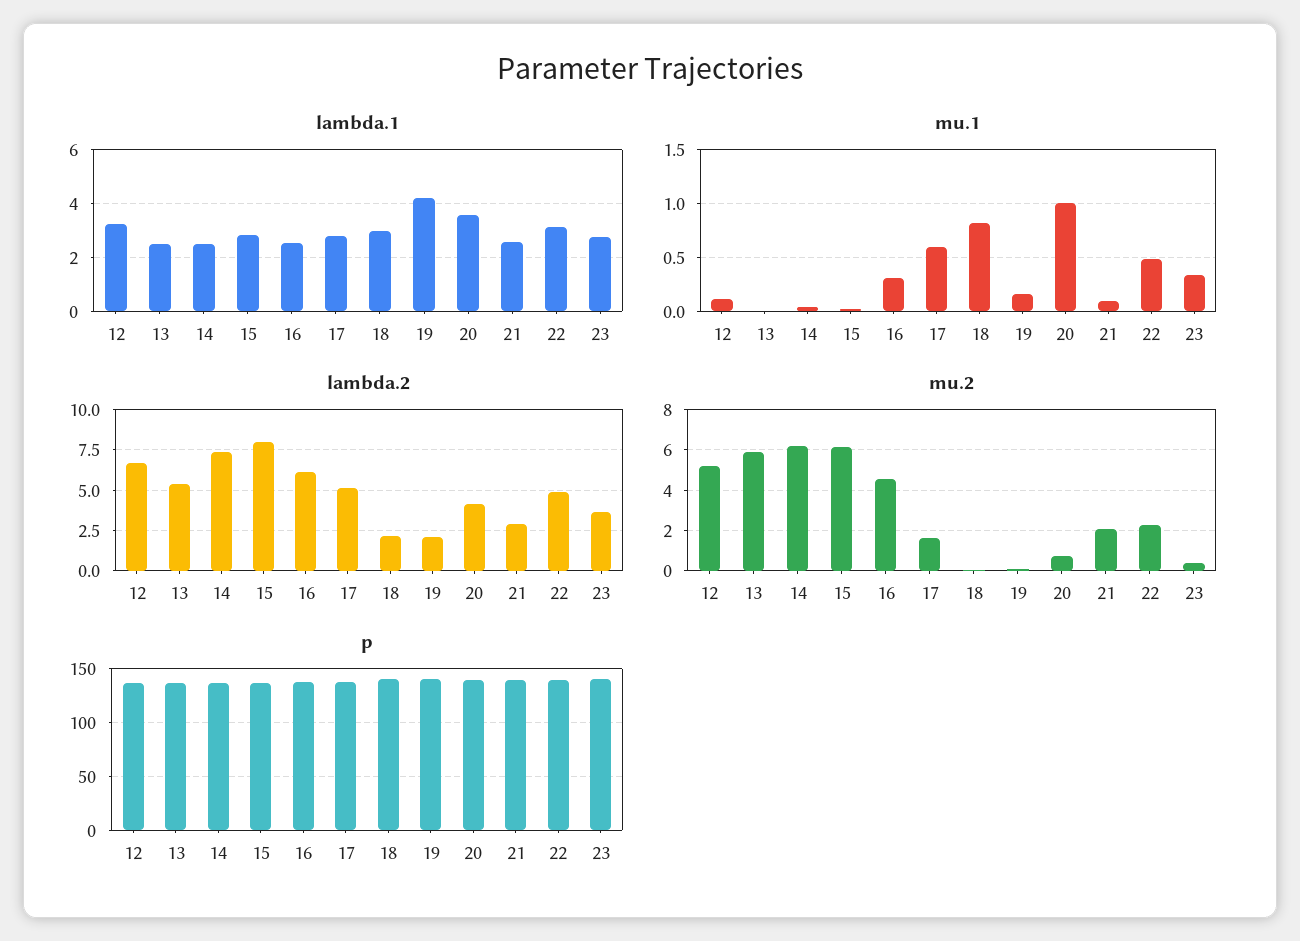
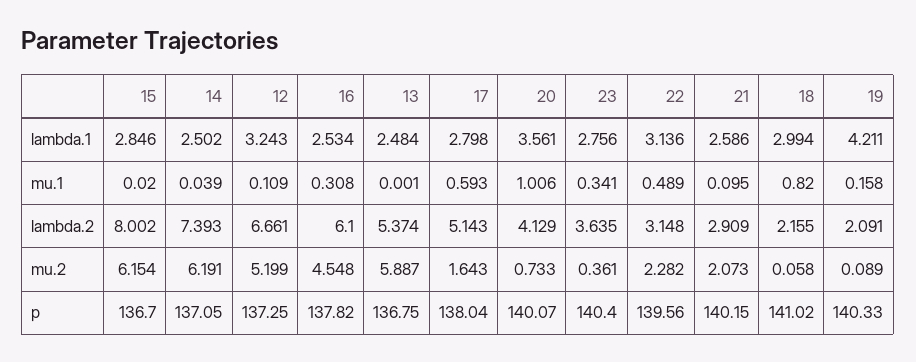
  {
    "lambda.1": {
      "12": 3.243,
      "13": 2.484,
      "14": 2.502,
      "15": 2.846,
      "16": 2.534,
      "17": 2.798,
      "18": 2.994,
      "19": 4.211,
      "20": 3.561,
      "21": 2.586,
      "22": 3.136,
      "23": 2.756
    },
    "mu.1": {
      "12": 0.109,
      "13": 0.001,
      "14": 0.039,
      "15": 0.02,
      "16": 0.308,
      "17": 0.593,
      "18": 0.82,
      "19": 0.158,
      "20": 1.006,
      "21": 0.095,
      "22": 0.489,
      "23": 0.341
    },
    "lambda.2": {
      "12": 6.661,
      "13": 5.374,
      "14": 7.393,
      "15": 8.002,
      "16": 6.1,
      "17": 5.143,
      "18": 2.155,
      "19": 2.091,
      "20": 4.129,
      "21": 2.909,
-     "22": 5,
+     "22": 3.148,
      "23": 3.635
    },
    "mu.2": {
      "12": 5.199,
      "13": 5.887,
      "14": 6.191,
      "15": 6.154,
      "16": 4.548,
      "17": 1.643,
      "18": 0.058,
      "19": 0.089,
      "20": 0.733,
      "21": 2.073,
      "22": 2.282,
      "23": 0.361
    },
    "p": {
      "12": 137.25,
      "13": 136.75,
      "14": 137.05,
      "15": 136.7,
      "16": 137.82,
      "17": 138.04,
      "18": 141.02,
      "19": 140.33,
      "20": 140.07,
      "21": 140.15,
      "22": 139.56,
      "23": 140.4
    }
  }

